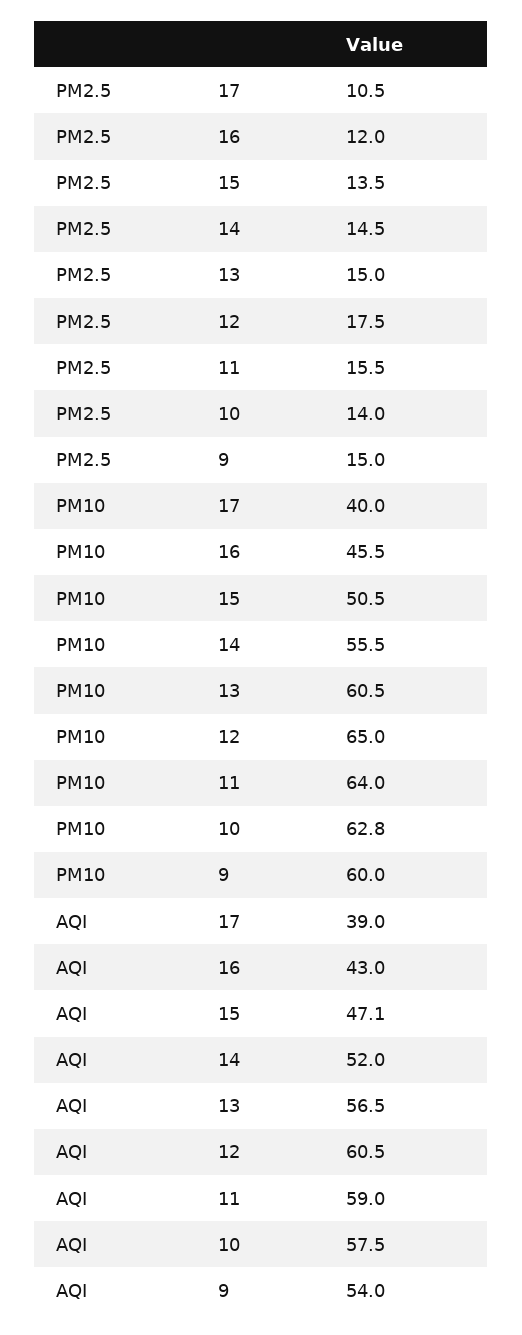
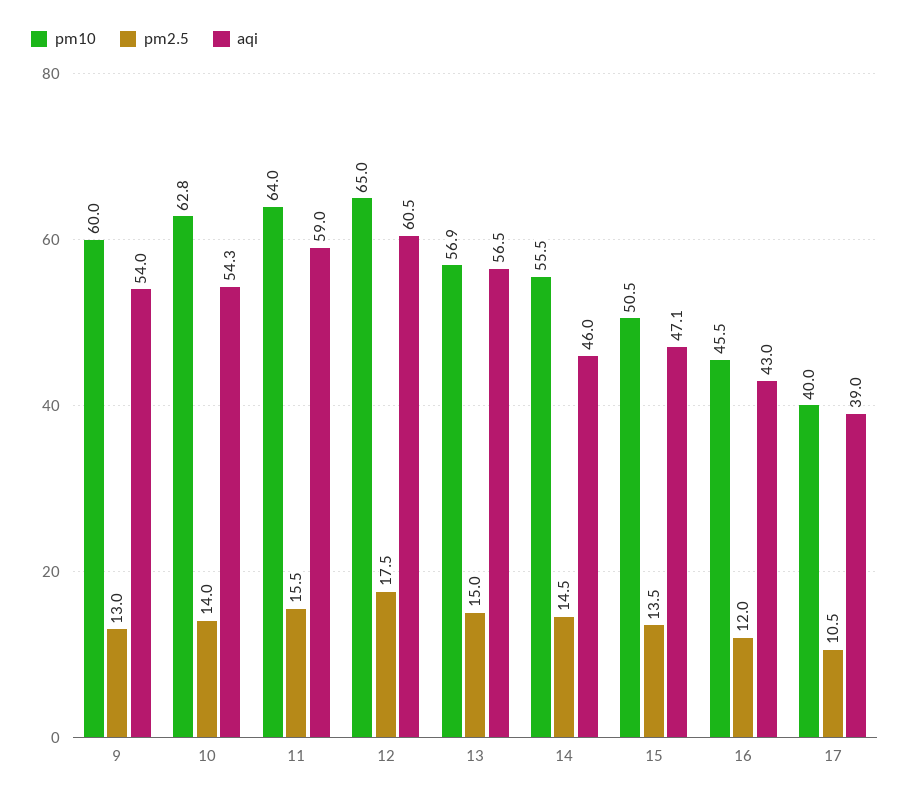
  {
    "PM2.5": {
      "17": 10.5,
      "16": 12,
      "15": 13.5,
      "14": 14.5,
      "13": 15,
      "12": 17.5,
      "11": 15.5,
      "10": 14,
-     "9": 15
+     "9": 13
    },
    "PM10": {
      "17": 40,
      "16": 45.5,
      "15": 50.5,
      "14": 55.5,
-     "13": 60.5,
+     "13": 56.9,
      "12": 65,
      "11": 64,
      "10": 62.8,
      "9": 60
    },
    "AQI": {
      "17": 39,
      "16": 43,
      "15": 47.1,
-     "14": 52,
+     "14": 46,
      "13": 56.5,
      "12": 60.5,
      "11": 59,
-     "10": 57.5,
+     "10": 54.3,
      "9": 54
    }
  }

